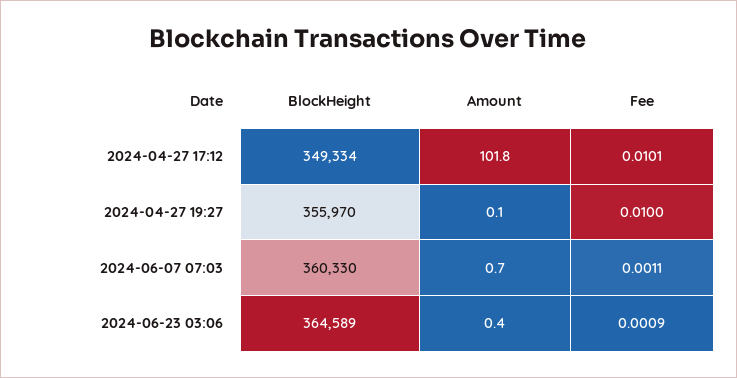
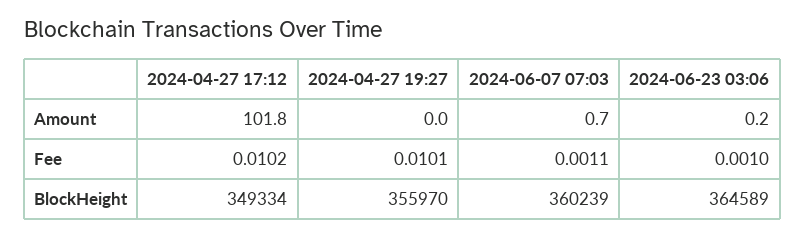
  {
    "BlockHeight": {
      "2024-04-27 17:12": 349334,
      "2024-04-27 19:27": 355970,
-     "2024-06-07 07:03": 360330,
+     "2024-06-07 07:03": 360239,
      "2024-06-23 03:06": 364589
    },
    "Amount": {
      "2024-04-27 17:12": 101.8,
-     "2024-04-27 19:27": 0.1,
+     "2024-04-27 19:27": 0,
      "2024-06-07 07:03": 0.7,
-     "2024-06-23 03:06": 0.4
+     "2024-06-23 03:06": 0.2
    },
    "Fee": {
-     "2024-04-27 17:12": 0.0101,
+     "2024-04-27 17:12": 0.0102,
-     "2024-04-27 19:27": 0.01,
+     "2024-04-27 19:27": 0.0101,
      "2024-06-07 07:03": 0.0011,
-     "2024-06-23 03:06": 0.0009
+     "2024-06-23 03:06": 0.001
    }
  }

